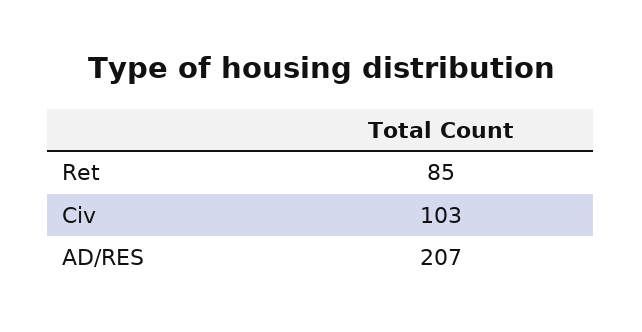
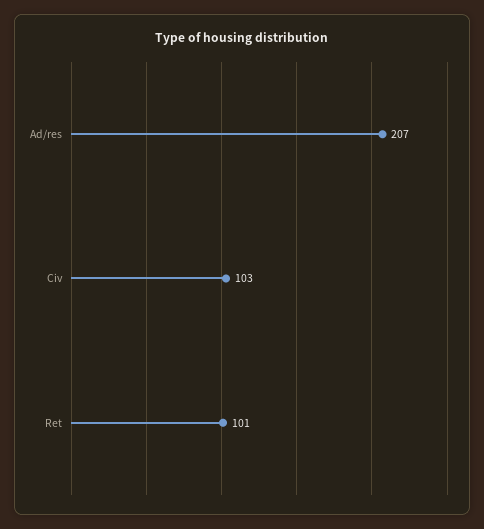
  {
-   "Ret": 85,
+   "Ret": 101,
    "Civ": 103,
    "AD/RES": 207
  }

